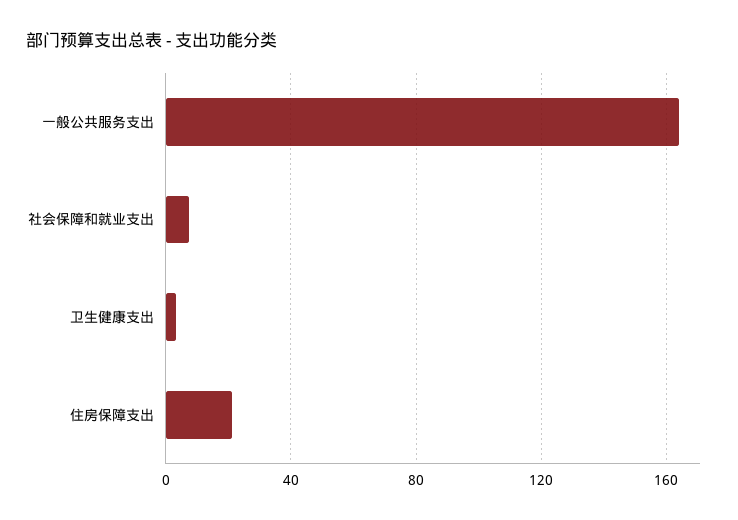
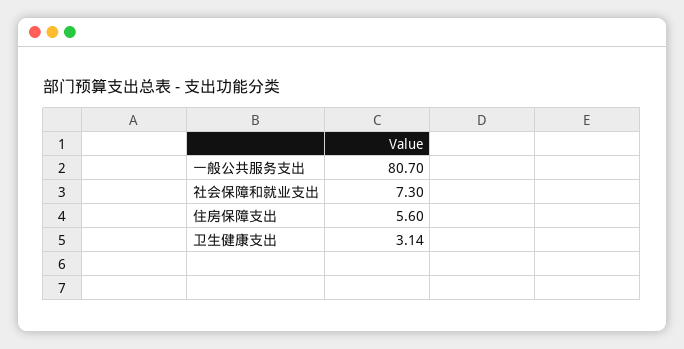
  {
-   "一般公共服务支出": 165,
+   "一般公共服务支出": 80.7,
    "社会保障和就业支出": 7.3,
    "卫生健康支出": 3.14,
-   "住房保障支出": 20
+   "住房保障支出": 5.6
  }

